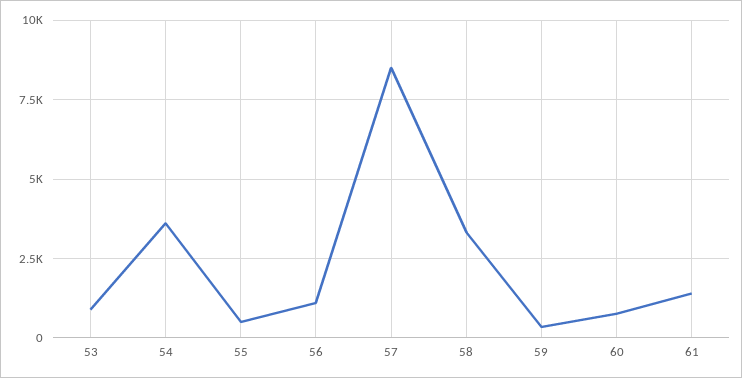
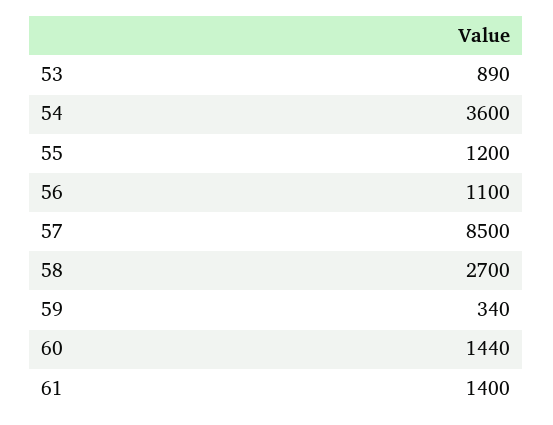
  {
    "53": 890,
    "54": 3600,
-   "55": 500,
+   "55": 1200,
    "56": 1100,
    "57": 8500,
-   "58": 3250,
+   "58": 2700,
    "59": 340,
-   "60": 750,
+   "60": 1440,
    "61": 1400
  }

